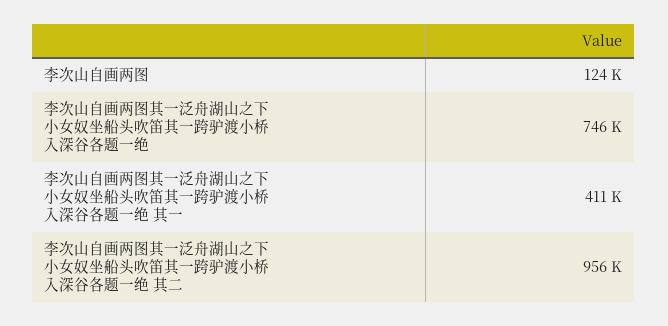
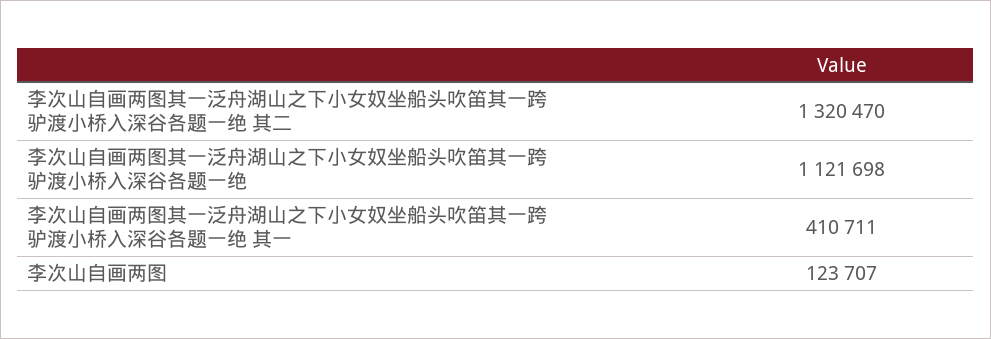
  {
    "李次山自画两图": 123707,
-   "李次山自画两图其一泛舟湖山之下小女奴坐船头吹笛其一跨驴渡小桥入深谷各题一绝": 746000,
+   "李次山自画两图其一泛舟湖山之下小女奴坐船头吹笛其一跨驴渡小桥入深谷各题一绝": 1121698,
    "李次山自画两图其一泛舟湖山之下小女奴坐船头吹笛其一跨驴渡小桥入深谷各题一绝 其一": 410711,
-   "李次山自画两图其一泛舟湖山之下小女奴坐船头吹笛其一跨驴渡小桥入深谷各题一绝 其二": 956000
+   "李次山自画两图其一泛舟湖山之下小女奴坐船头吹笛其一跨驴渡小桥入深谷各题一绝 其二": 1320470
  }

